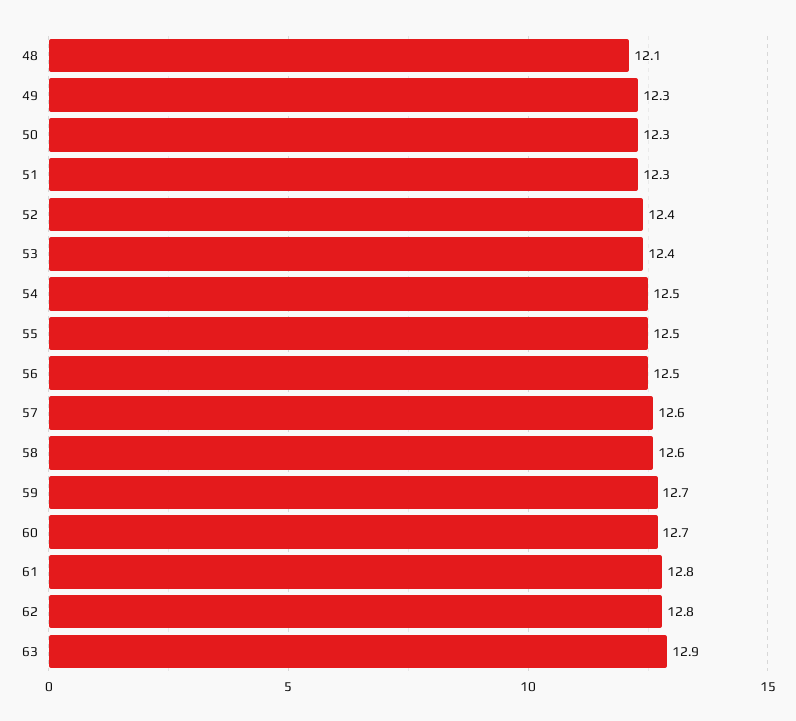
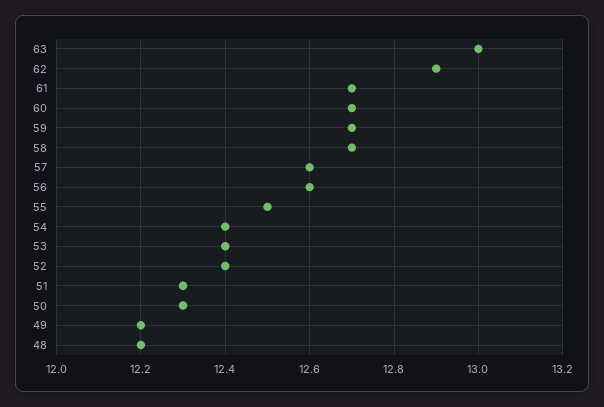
  {
-   "48": 12.1,
+   "48": 12.2,
-   "49": 12.3,
+   "49": 12.2,
    "50": 12.3,
    "51": 12.3,
    "52": 12.4,
    "53": 12.4,
-   "54": 12.5,
+   "54": 12.4,
    "55": 12.5,
-   "56": 12.5,
+   "56": 12.6,
    "57": 12.6,
-   "58": 12.6,
+   "58": 12.7,
    "59": 12.7,
    "60": 12.7,
-   "61": 12.8,
+   "61": 12.7,
-   "62": 12.8,
+   "62": 12.9,
-   "63": 12.9
+   "63": 13
  }

